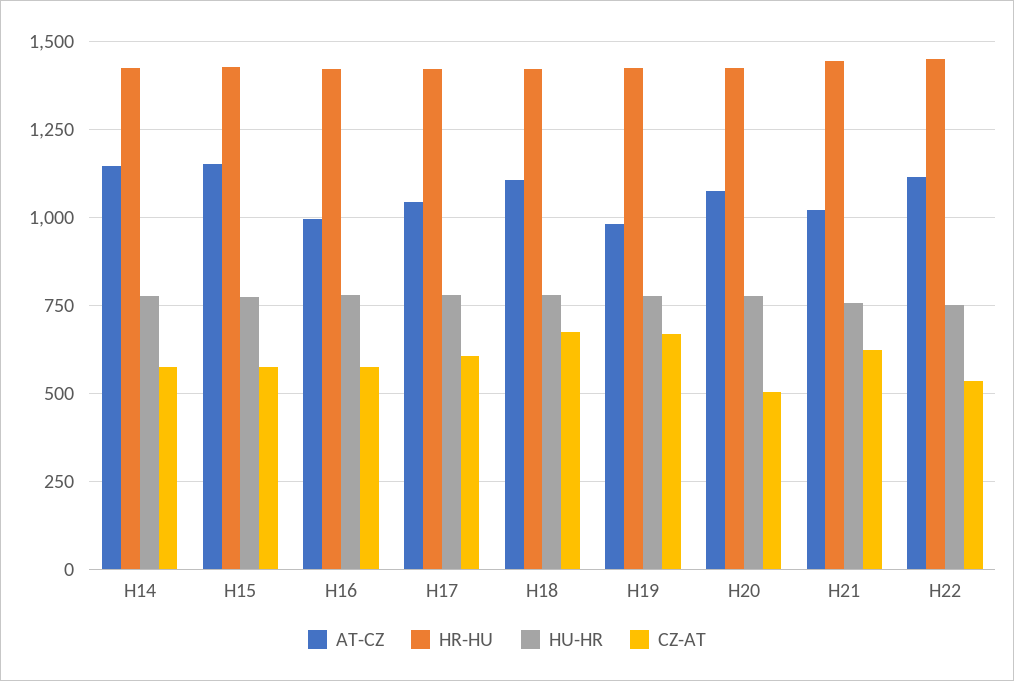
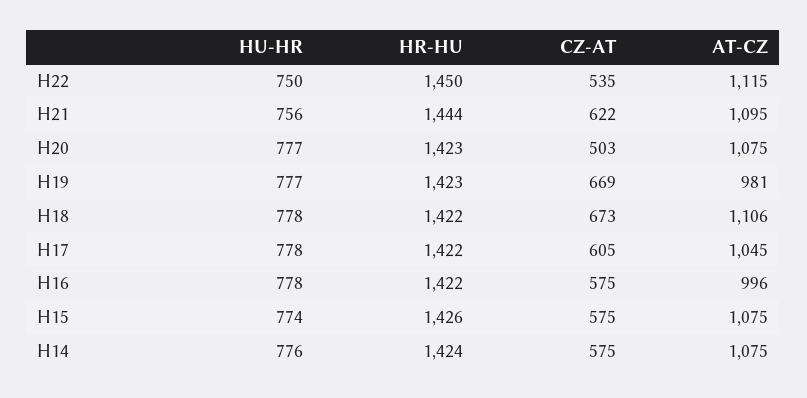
  {
    "AT-CZ": {
-     "H14": 1150,
+     "H14": 1075,
-     "H15": 1150,
+     "H15": 1075,
      "H16": 996,
      "H17": 1045,
      "H18": 1106,
      "H19": 981,
      "H20": 1075,
-     "H21": 1025,
+     "H21": 1095,
      "H22": 1115
    },
    "HR-HU": {
      "H14": 1424,
      "H15": 1426,
      "H16": 1422,
      "H17": 1422,
      "H18": 1422,
      "H19": 1423,
      "H20": 1423,
      "H21": 1444,
      "H22": 1450
    },
    "HU-HR": {
      "H14": 776,
      "H15": 774,
      "H16": 778,
      "H17": 778,
      "H18": 778,
      "H19": 777,
      "H20": 777,
      "H21": 756,
      "H22": 750
    },
    "CZ-AT": {
      "H14": 575,
      "H15": 575,
      "H16": 575,
      "H17": 605,
      "H18": 673,
      "H19": 669,
      "H20": 503,
      "H21": 622,
      "H22": 535
    }
  }

